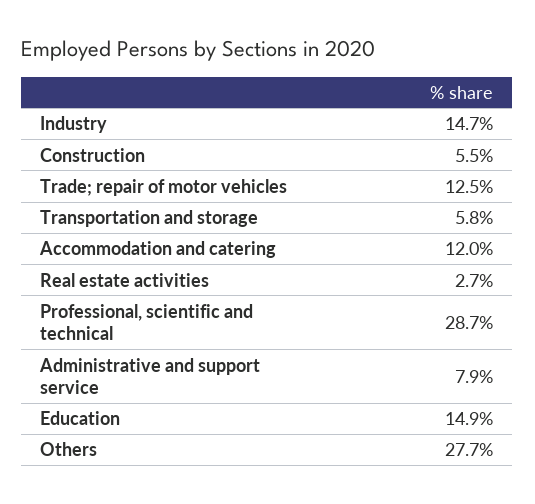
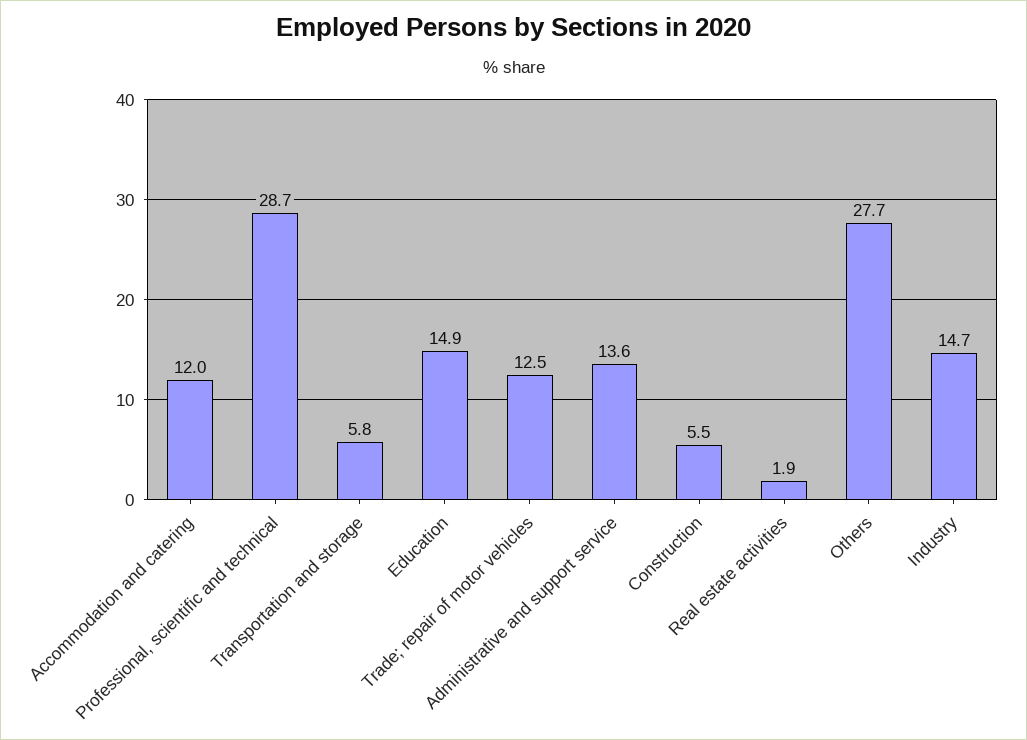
  {
    "Industry": 14.7,
    "Construction": 5.5,
    "Trade; repair of motor vehicles": 12.5,
    "Transportation and storage": 5.8,
    "Accommodation and catering": 12,
-   "Real estate activities": 2.7,
+   "Real estate activities": 1.9,
    "Professional, scientific and technical": 28.7,
-   "Administrative and support service": 7.9,
+   "Administrative and support service": 13.6,
    "Education": 14.9,
    "Others": 27.7
  }

